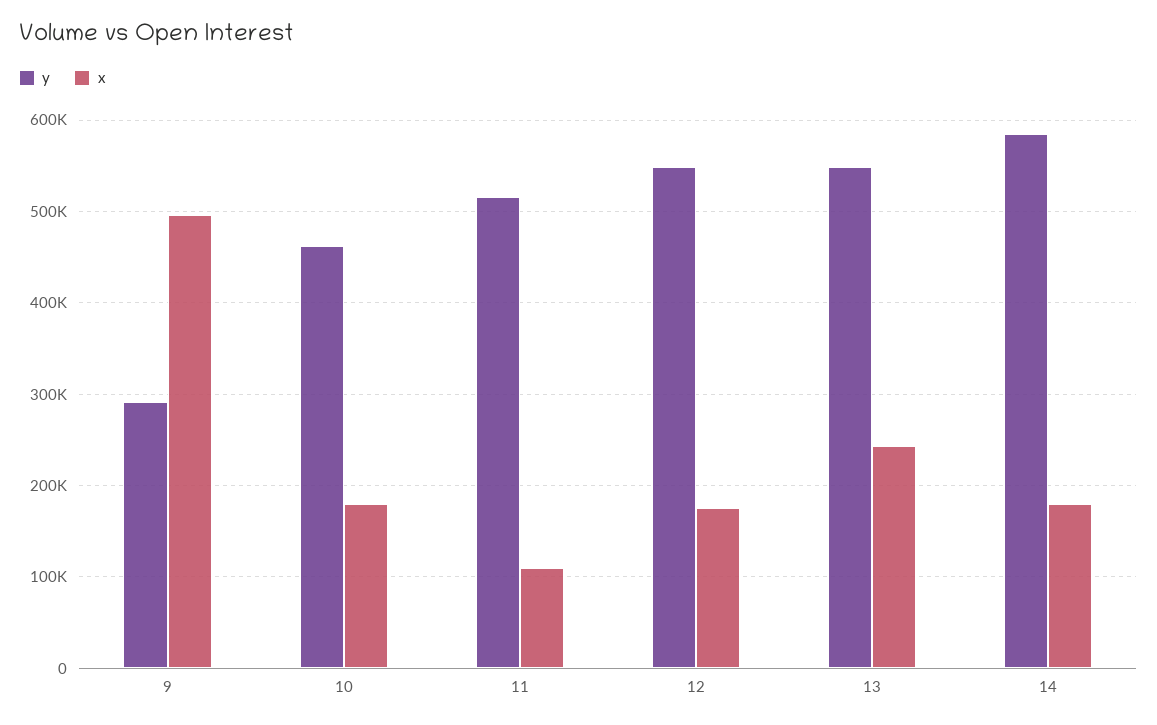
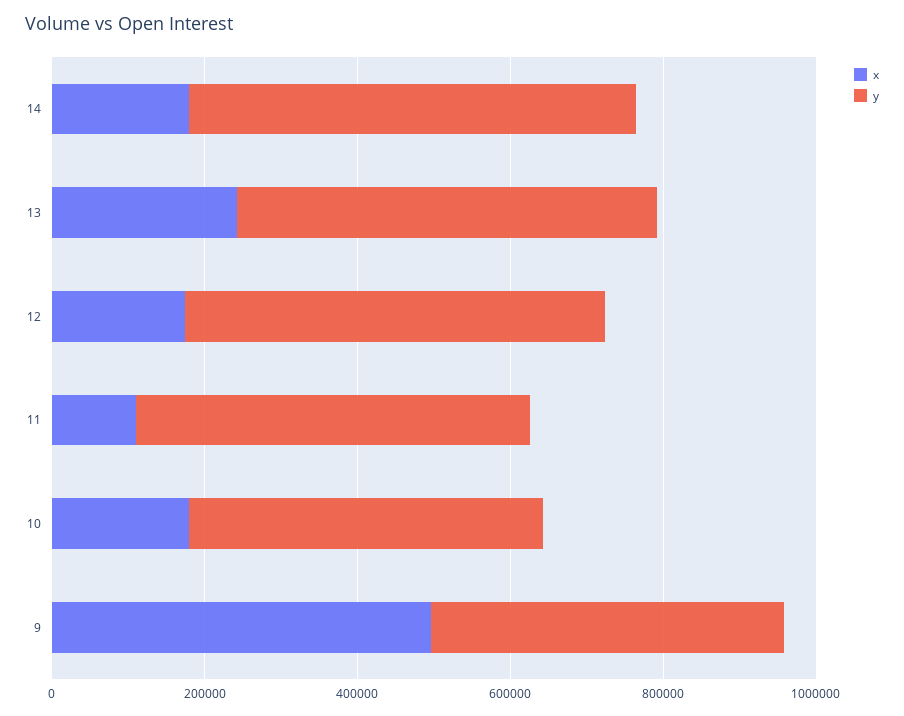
  {
    "y": {
-     "9": 290000,
+     "9": 450000,
      "10": 460000,
      "11": 520000,
      "12": 550000,
      "13": 550000,
      "14": 590000
    },
    "x": {
      "9": 500000,
      "10": 180000,
      "11": 110000,
      "12": 180000,
      "13": 240000,
      "14": 180000
    }
  }

